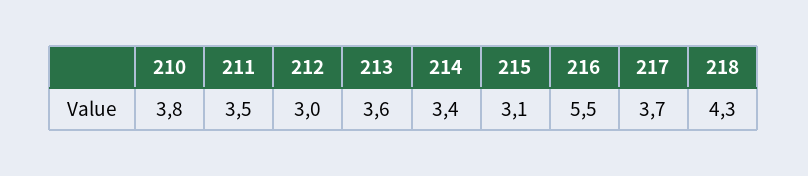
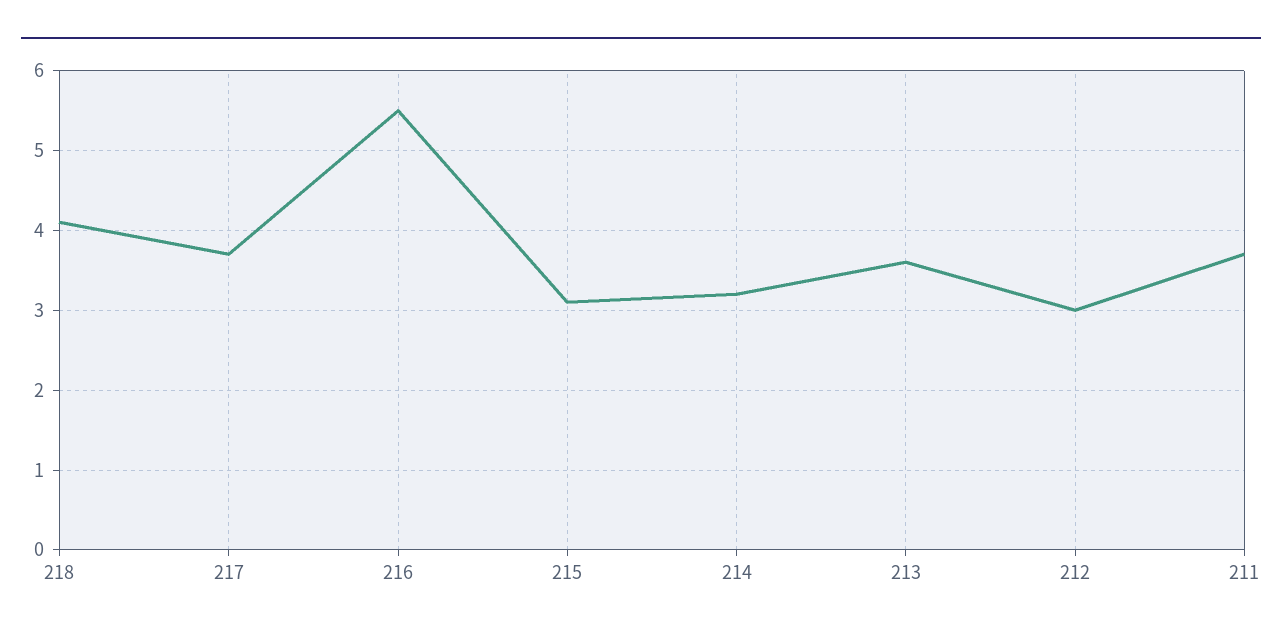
  {
-   "210": 3.8,
-   "211": 3.5,
+   "211": 3.7,
    "212": 3,
    "213": 3.6,
-   "214": 3.4,
+   "214": 3.2,
    "215": 3.1,
    "216": 5.5,
    "217": 3.7,
-   "218": 4.3
+   "218": 4.1
  }

